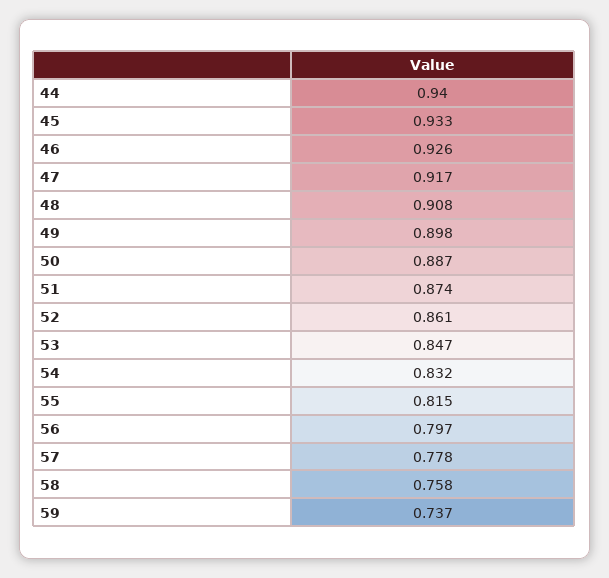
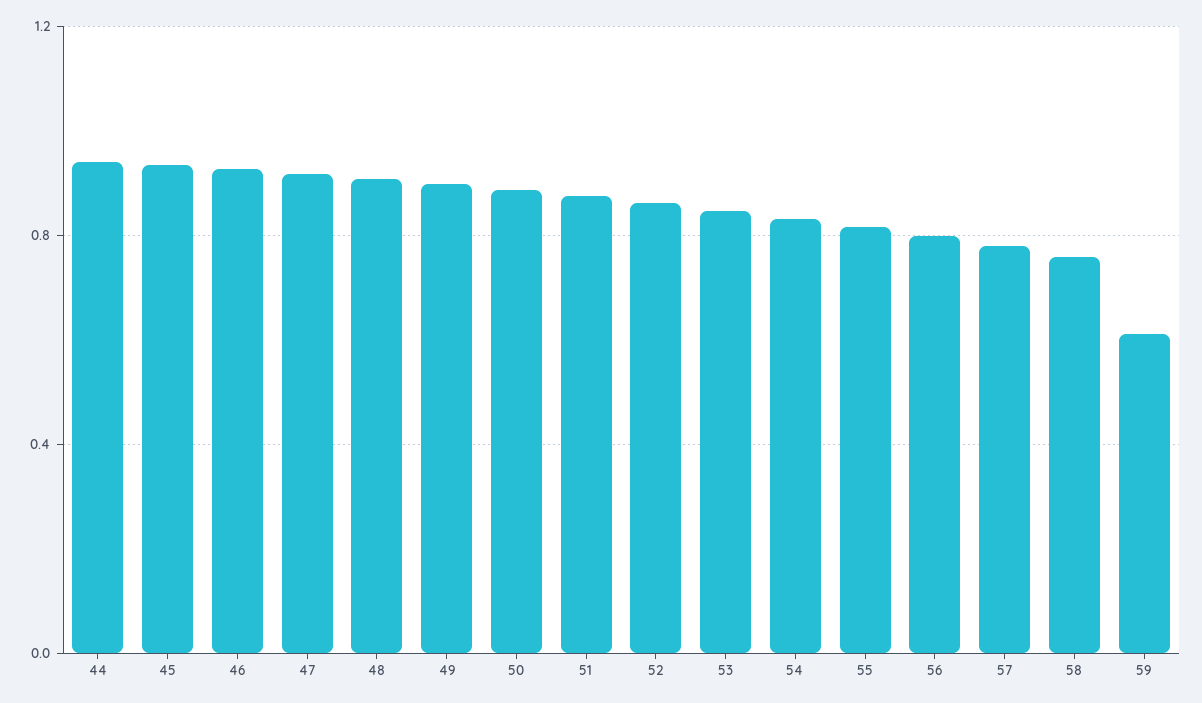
  {
    "44": 0.94,
    "45": 0.933,
    "46": 0.926,
    "47": 0.917,
    "48": 0.908,
    "49": 0.898,
    "50": 0.887,
    "51": 0.874,
    "52": 0.861,
    "53": 0.847,
    "54": 0.832,
    "55": 0.815,
    "56": 0.797,
    "57": 0.778,
    "58": 0.758,
-   "59": 0.737
+   "59": 0.6
  }

